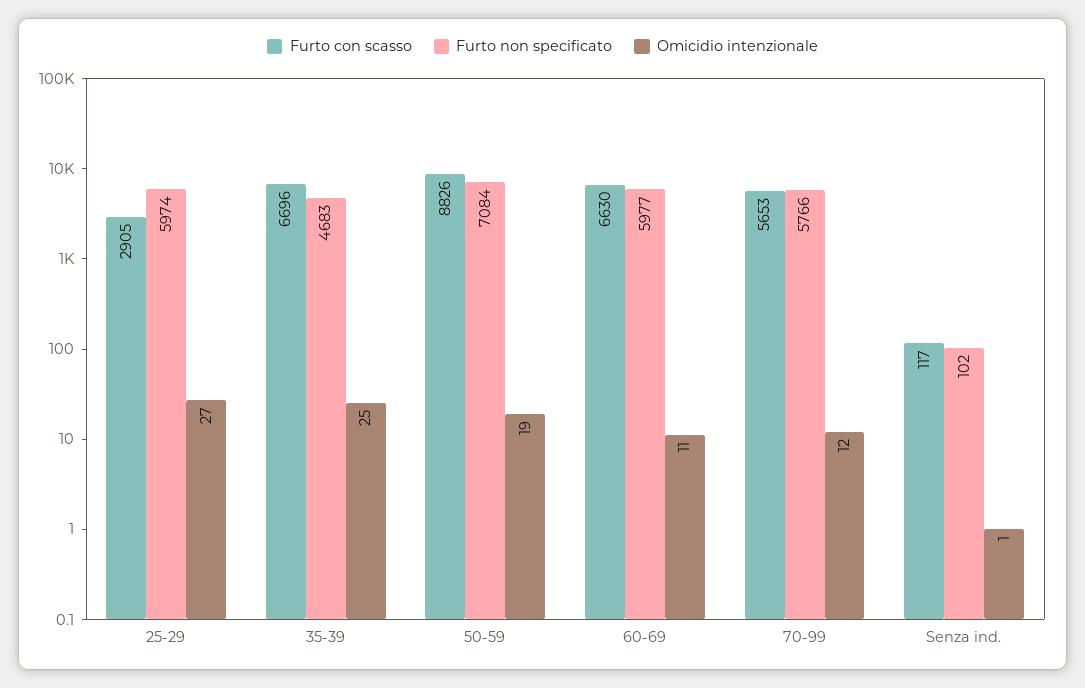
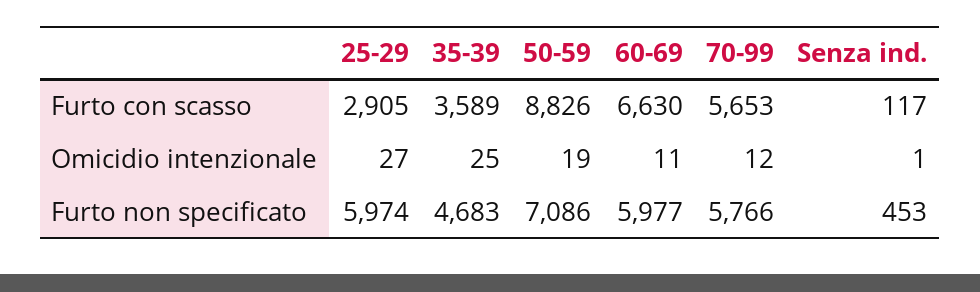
  {
    "Furto con scasso": {
      "25-29": 2905,
-     "35-39": 6696,
+     "35-39": 3589,
      "50-59": 8826,
      "60-69": 6630,
      "70-99": 5653,
      "Senza ind.": 117
    },
    "Furto non specificato": {
      "25-29": 5974,
      "35-39": 4683,
-     "50-59": 7084,
+     "50-59": 7086,
      "60-69": 5977,
      "70-99": 5766,
-     "Senza ind.": 102
+     "Senza ind.": 453
    },
    "Omicidio intenzionale": {
      "25-29": 27,
      "35-39": 25,
      "50-59": 19,
      "60-69": 11,
      "70-99": 12,
      "Senza ind.": 1
    }
  }

